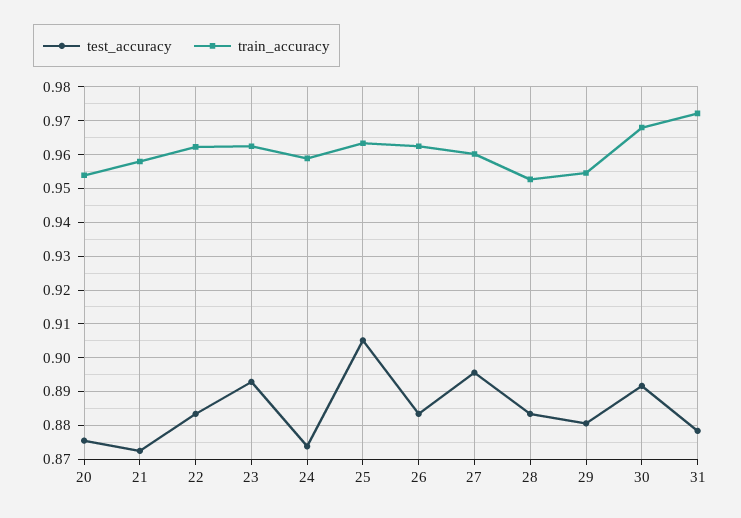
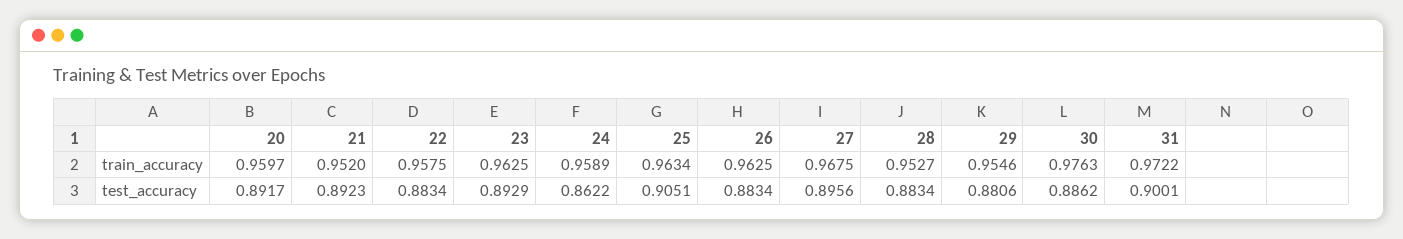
  {
    "test_accuracy": {
-     "20": 0.876,
+     "20": 0.8917,
-     "21": 0.872,
+     "21": 0.8923,
      "22": 0.8834,
      "23": 0.8929,
-     "24": 0.874,
+     "24": 0.8622,
      "25": 0.9051,
      "26": 0.8834,
      "27": 0.8956,
      "28": 0.8834,
      "29": 0.8806,
-     "30": 0.892,
+     "30": 0.8862,
-     "31": 0.878
+     "31": 0.9001
    },
    "train_accuracy": {
-     "20": 0.954,
+     "20": 0.9597,
-     "21": 0.958,
+     "21": 0.952,
-     "22": 0.962,
+     "22": 0.9575,
      "23": 0.9625,
      "24": 0.9589,
      "25": 0.9634,
      "26": 0.9625,
-     "27": 0.96,
+     "27": 0.9675,
      "28": 0.9527,
      "29": 0.9546,
-     "30": 0.968,
+     "30": 0.9763,
      "31": 0.9722
    }
  }

